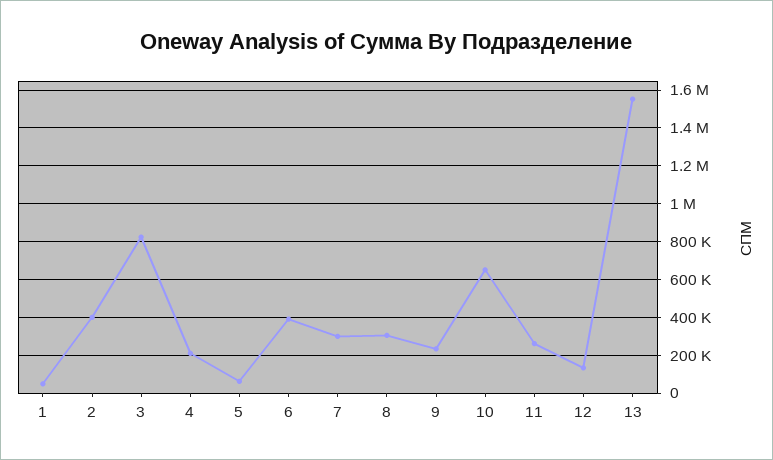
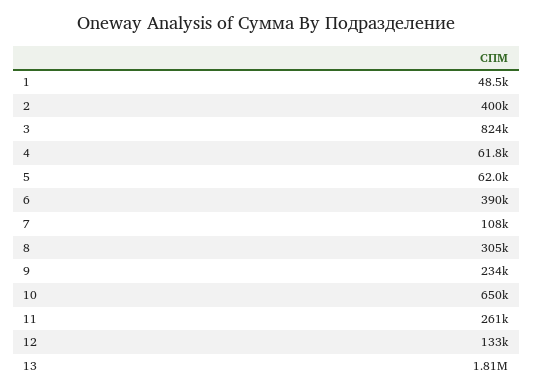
  {
    "1": 48500,
    "2": 400000,
    "3": 824000,
-   "4": 200000,
+   "4": 61800,
    "5": 62000,
    "6": 390000,
-   "7": 300000,
+   "7": 108000,
    "8": 305000,
    "9": 234000,
    "10": 650000,
    "11": 261000,
    "12": 133000,
-   "13": 1550000
+   "13": 1810000
  }

